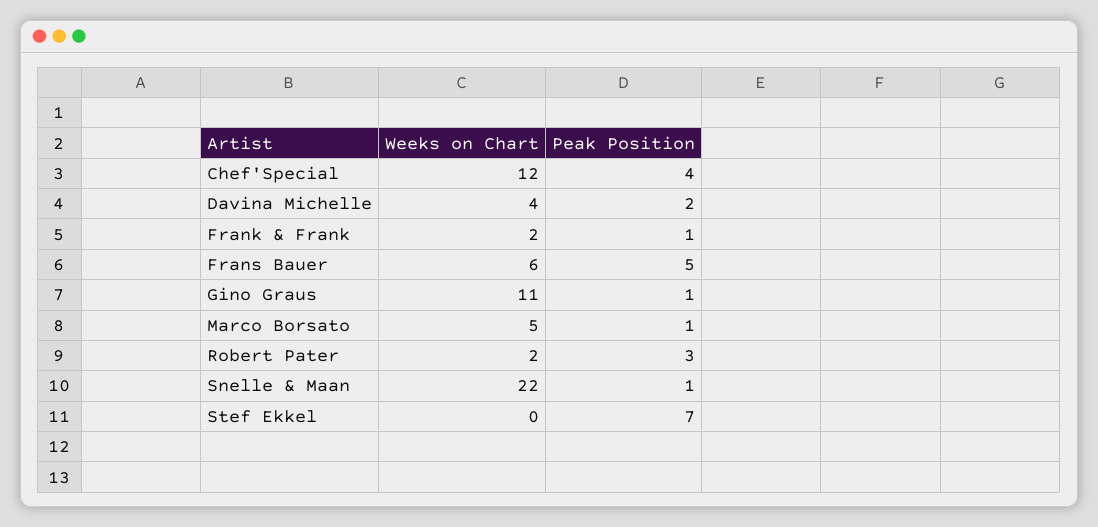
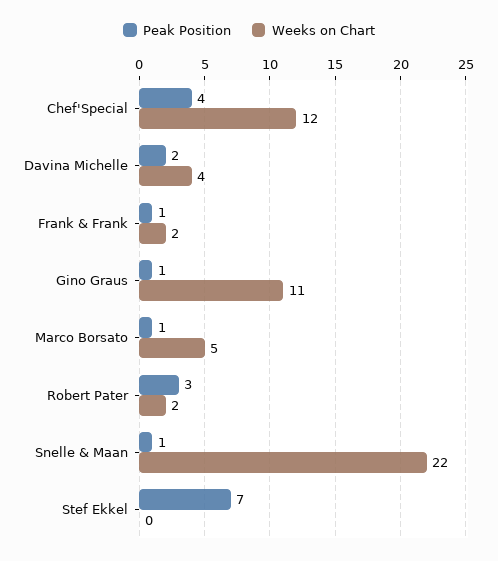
  {
    "Weeks on Chart": {
      "Chef'Special": 12,
      "Davina Michelle": 4,
      "Frank & Frank": 2,
-     "Frans Bauer": 6,
      "Gino Graus": 11,
      "Marco Borsato": 5,
      "Robert Pater": 2,
      "Snelle & Maan": 22,
      "Stef Ekkel": 0
    },
    "Peak Position": {
      "Chef'Special": 4,
      "Davina Michelle": 2,
      "Frank & Frank": 1,
-     "Frans Bauer": 5,
      "Gino Graus": 1,
      "Marco Borsato": 1,
      "Robert Pater": 3,
      "Snelle & Maan": 1,
      "Stef Ekkel": 7
    }
  }

